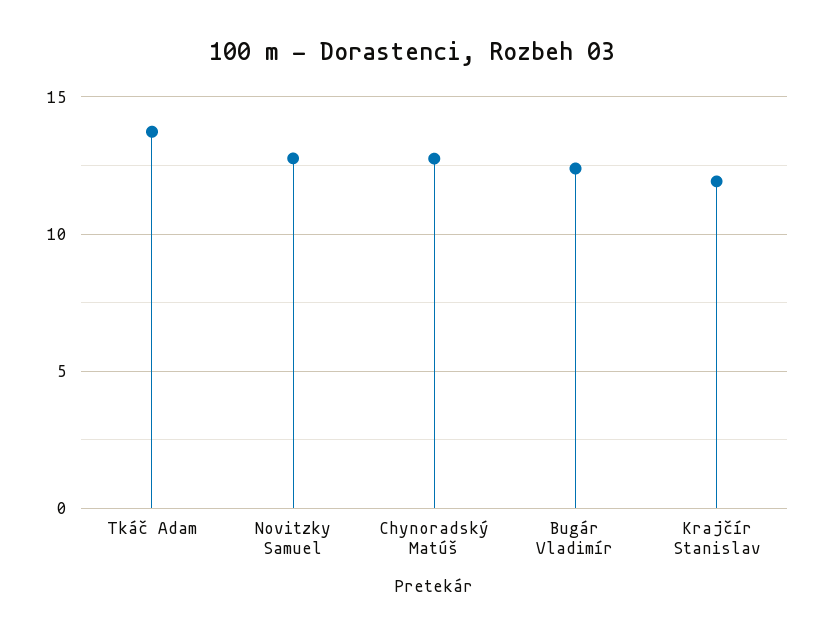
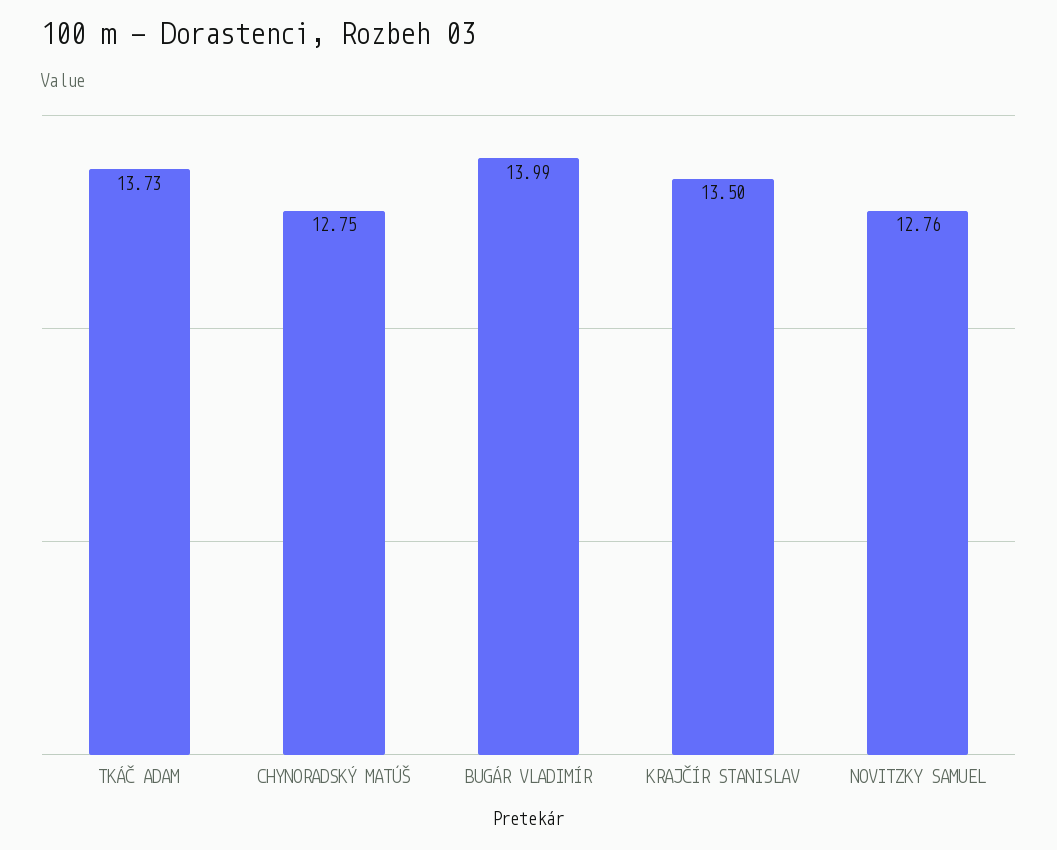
  {
    "Tkáč Adam": 13.73,
    "Novitzky Samuel": 12.76,
    "Chynoradský Matúš": 12.75,
-   "Bugár Vladimír": 12.5,
+   "Bugár Vladimír": 13.99,
-   "Krajčír Stanislav": 12
+   "Krajčír Stanislav": 13.5
  }

